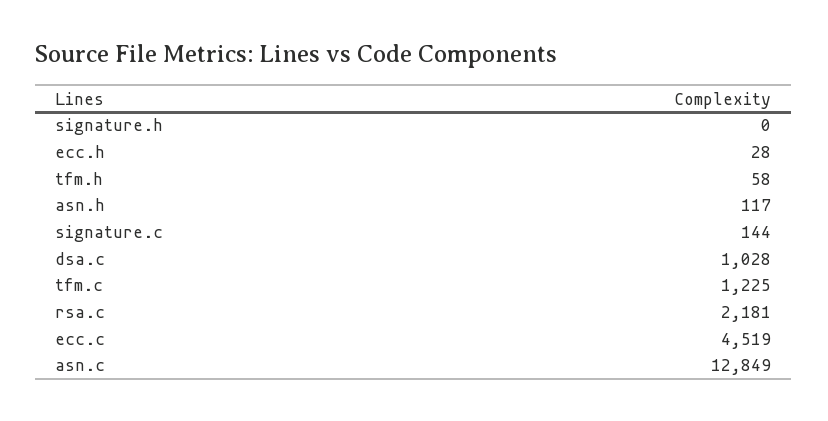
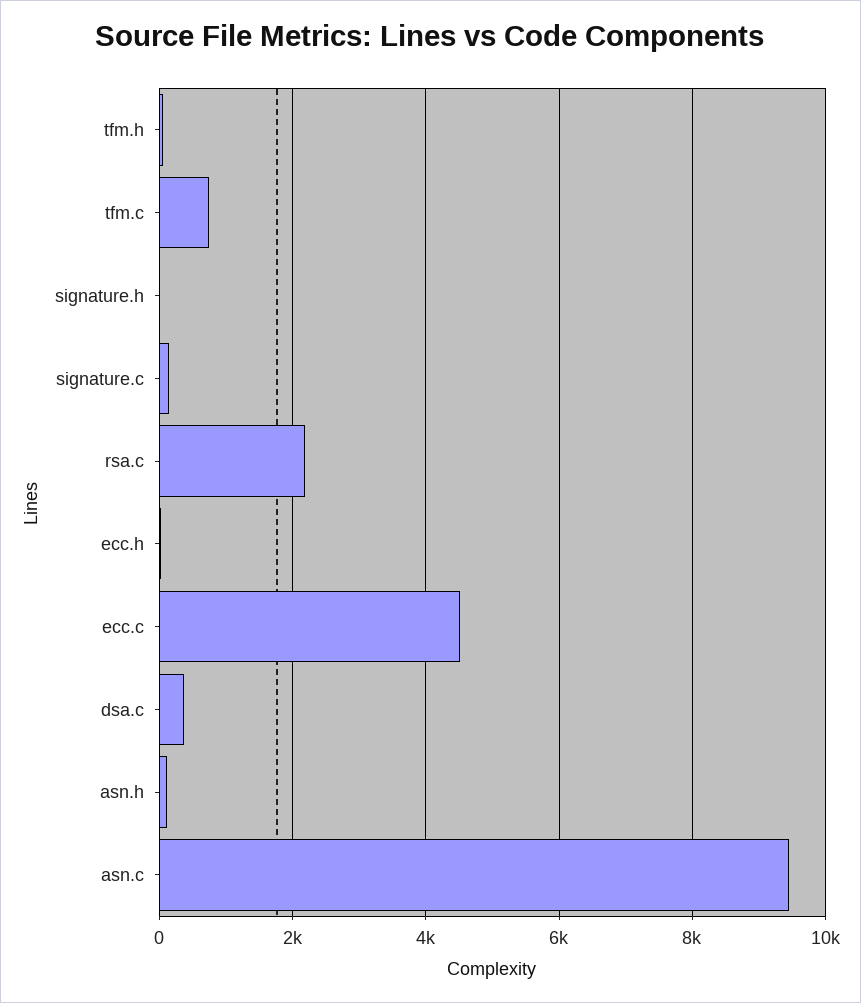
  {
    "signature.h": 0,
    "ecc.h": 28,
    "tfm.h": 58,
    "asn.h": 117,
    "signature.c": 144,
-   "dsa.c": 1028,
+   "dsa.c": 400,
-   "tfm.c": 1225,
+   "tfm.c": 800,
    "rsa.c": 2181,
    "ecc.c": 4519,
-   "asn.c": 12849
+   "asn.c": 9400
  }

